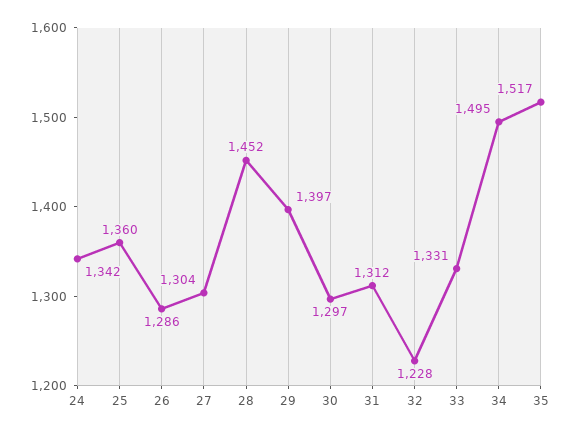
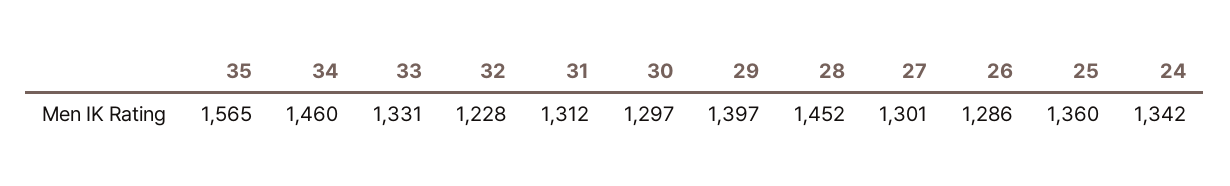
  {
    "24": 1342,
    "25": 1360,
    "26": 1286,
-   "27": 1304,
+   "27": 1301,
    "28": 1452,
    "29": 1397,
    "30": 1297,
    "31": 1312,
    "32": 1228,
    "33": 1331,
-   "34": 1495,
+   "34": 1460,
-   "35": 1517
+   "35": 1565
  }

